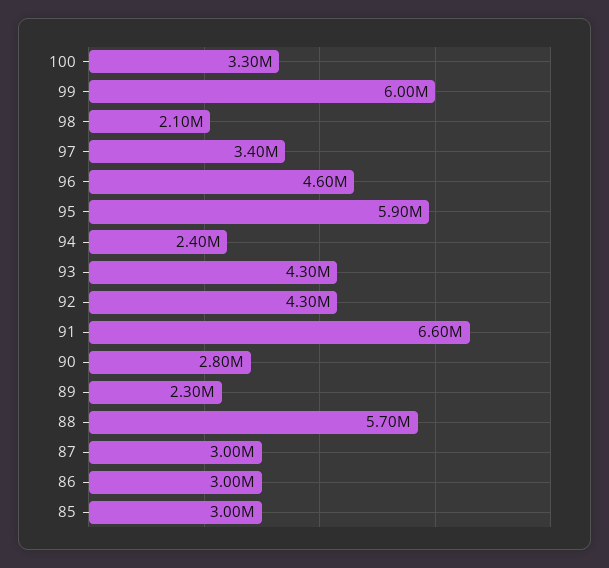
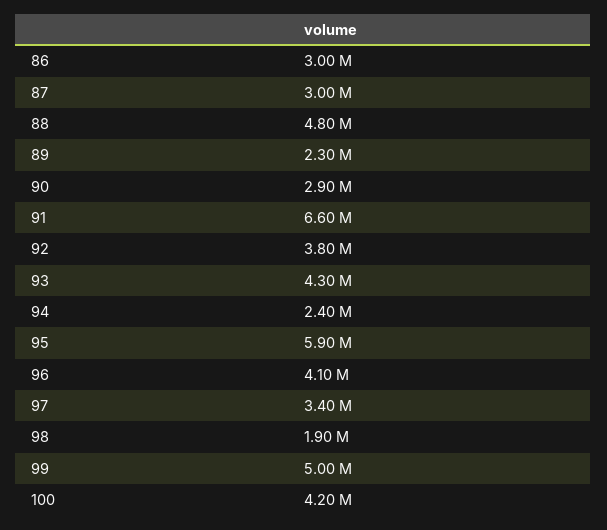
  {
-   "100": 3300000,
+   "100": 4200000,
-   "99": 6000000,
+   "99": 5000000,
-   "98": 2100000,
+   "98": 1900000,
    "97": 3400000,
-   "96": 4600000,
+   "96": 4100000,
    "95": 5900000,
    "94": 2400000,
    "93": 4300000,
-   "92": 4300000,
+   "92": 3800000,
    "91": 6600000,
-   "90": 2800000,
+   "90": 2900000,
    "89": 2300000,
-   "88": 5700000,
+   "88": 4800000,
    "87": 3000000,
-   "86": 3000000,
+   "86": 3000000
-   "85": 3000000
  }

